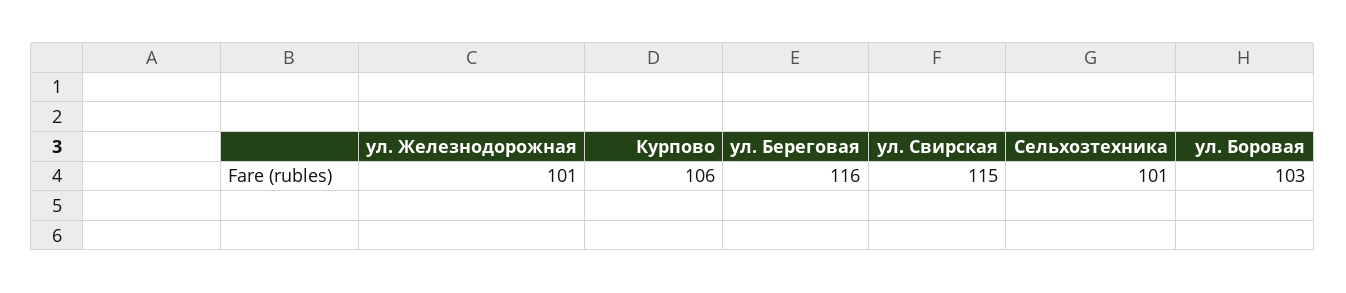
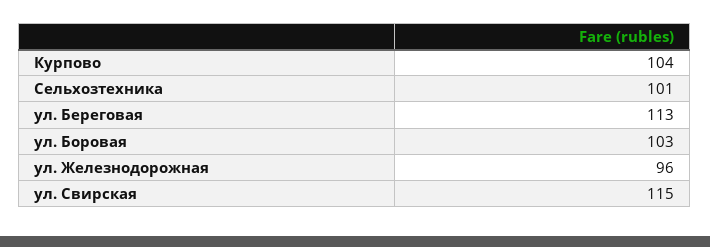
  {
-   "ул. Железнодорожная": 101,
+   "ул. Железнодорожная": 96,
-   "Курпово": 106,
+   "Курпово": 104,
-   "ул. Береговая": 116,
+   "ул. Береговая": 113,
    "ул. Свирская": 115,
    "Сельхозтехника": 101,
    "ул. Боровая": 103
  }

